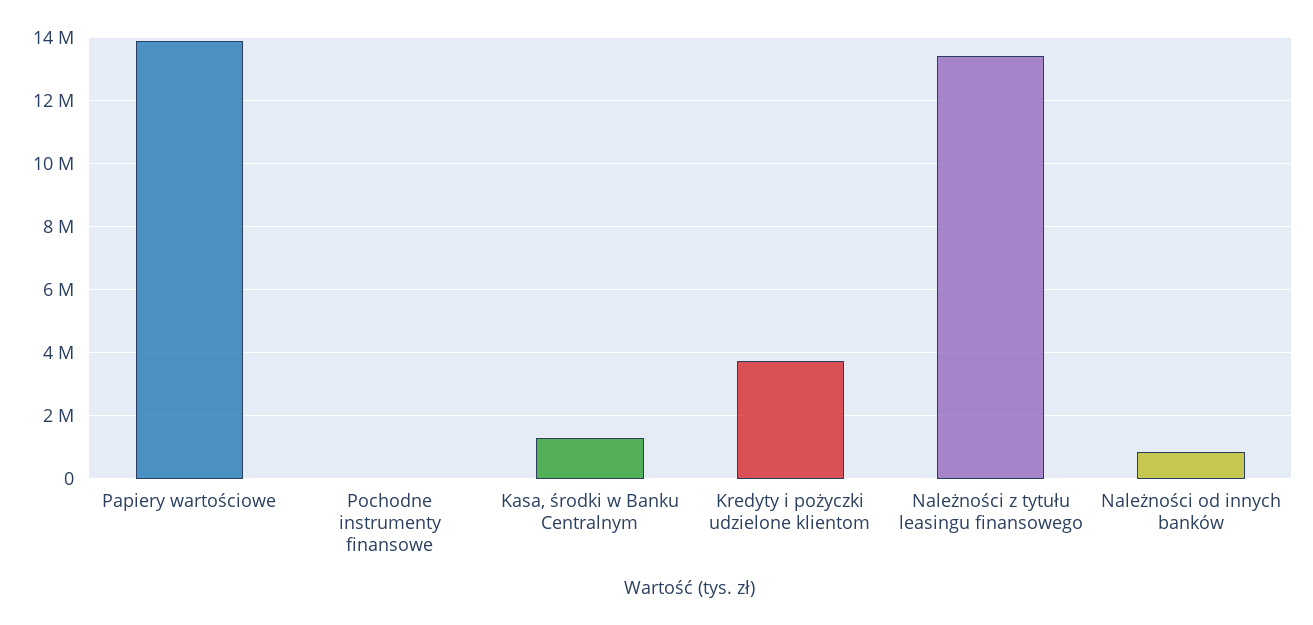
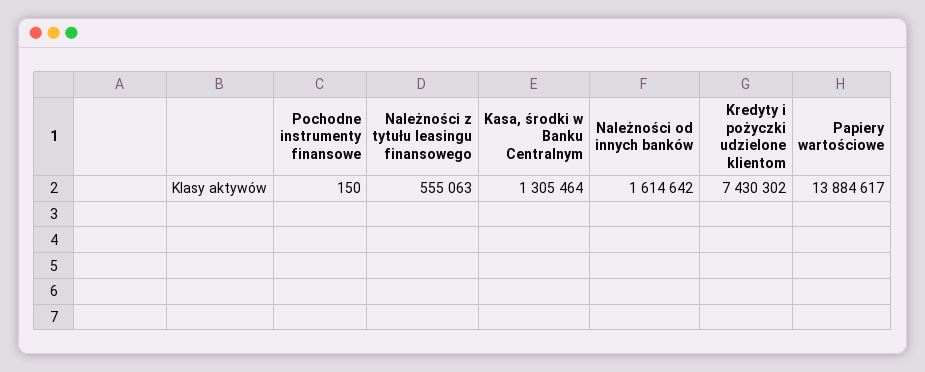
  {
    "Papiery wartościowe": 13884617,
    "Pochodne instrumenty finansowe": 150,
    "Kasa, środki w Banku Centralnym": 1305464,
-   "Kredyty i pożyczki udzielone klientom": 3800000,
+   "Kredyty i pożyczki udzielone klientom": 7430302,
-   "Należności z tytułu leasingu finansowego": 13400000,
+   "Należności z tytułu leasingu finansowego": 555063,
-   "Należności od innych banków": 800000
+   "Należności od innych banków": 1614642
  }

